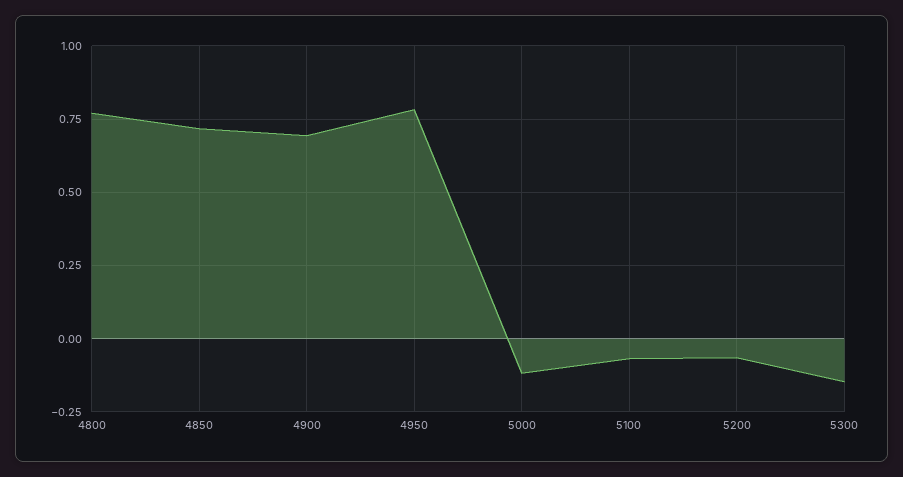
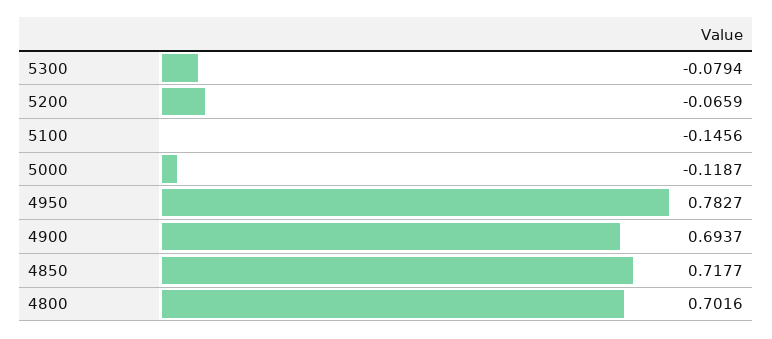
  {
-   "4800": 0.775,
+   "4800": 0.7016,
    "4850": 0.7177,
    "4900": 0.6937,
    "4950": 0.7827,
    "5000": -0.1187,
-   "5100": -0.075,
+   "5100": -0.1456,
    "5200": -0.0659,
-   "5300": -0.15
+   "5300": -0.0794
  }

